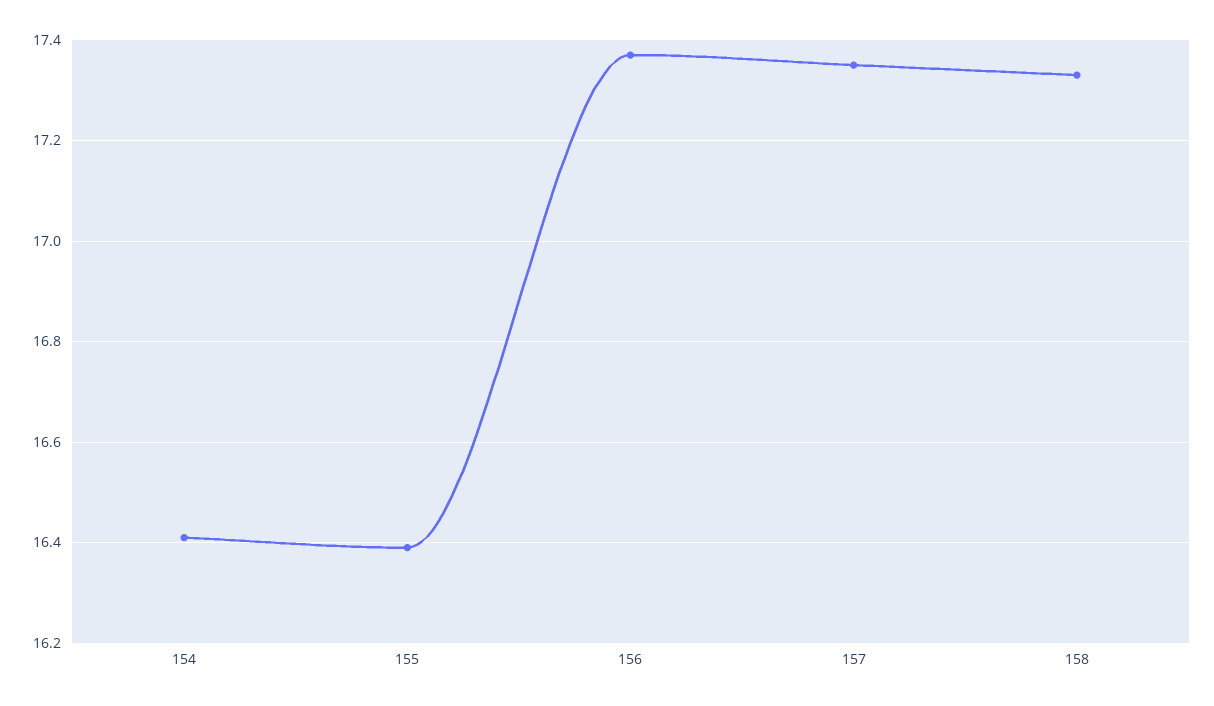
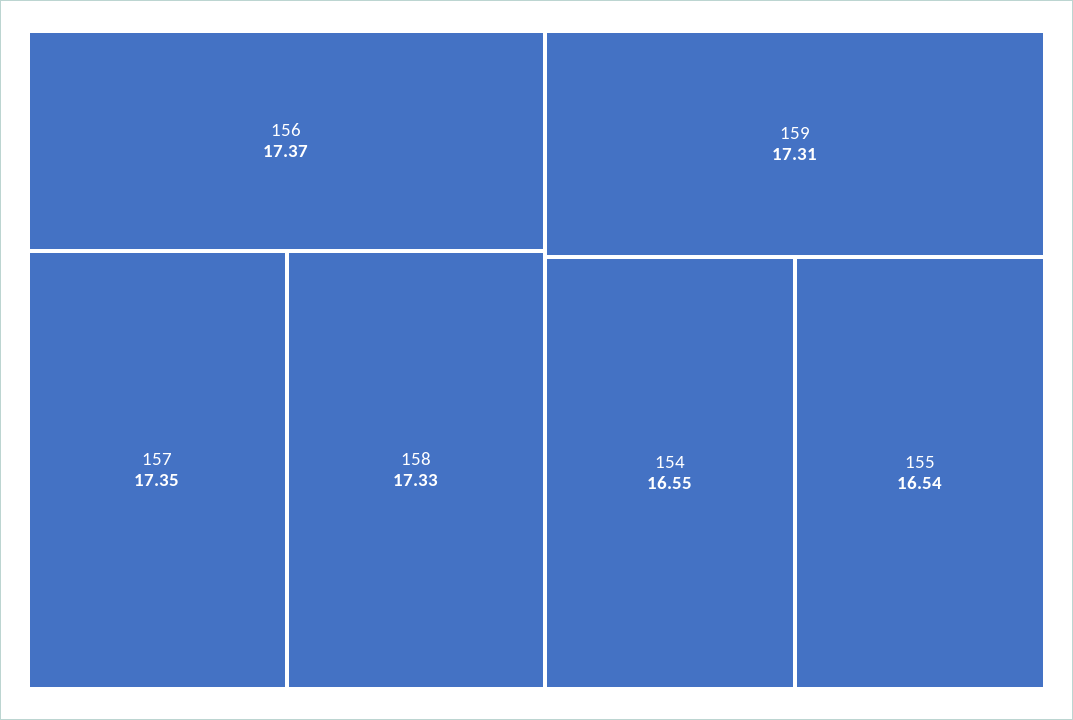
  {
-   "154": 16.4,
+   "154": 16.55,
-   "155": 16.4,
+   "155": 16.54,
    "156": 17.37,
    "157": 17.35,
-   "158": 17.33
+   "158": 17.33,
+   "159": 17.31
  }

